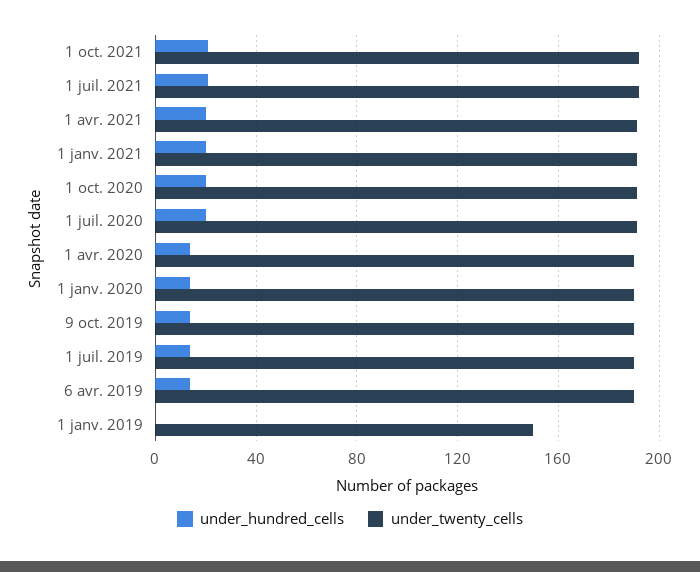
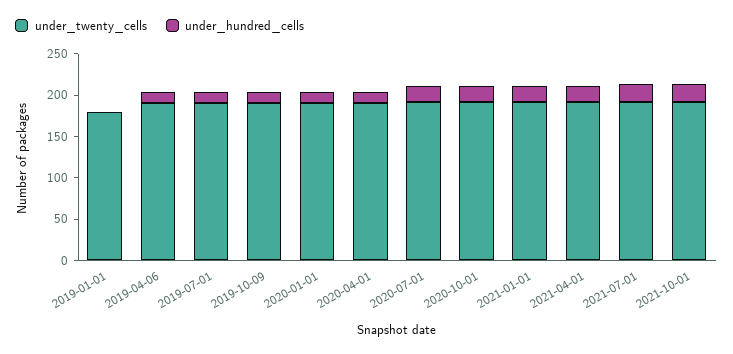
  {
    "under_hundred_cells": {
      "1 oct. 2021": 20,
      "1 juil. 2021": 20,
      "1 avr. 2021": 20,
      "1 janv. 2021": 20,
      "1 oct. 2020": 20,
      "1 juil. 2020": 20,
      "1 avr. 2020": 15,
      "1 janv. 2020": 15,
      "9 oct. 2019": 15,
      "1 juil. 2019": 15,
      "6 avr. 2019": 15,
      "1 janv. 2019": 0
    },
    "under_twenty_cells": {
      "1 oct. 2021": 190,
      "1 juil. 2021": 190,
      "1 avr. 2021": 190,
      "1 janv. 2021": 190,
      "1 oct. 2020": 190,
      "1 juil. 2020": 190,
      "1 avr. 2020": 190,
      "1 janv. 2020": 190,
      "9 oct. 2019": 190,
      "1 juil. 2019": 190,
      "6 avr. 2019": 190,
-     "1 janv. 2019": 150
+     "1 janv. 2019": 180
    }
  }

